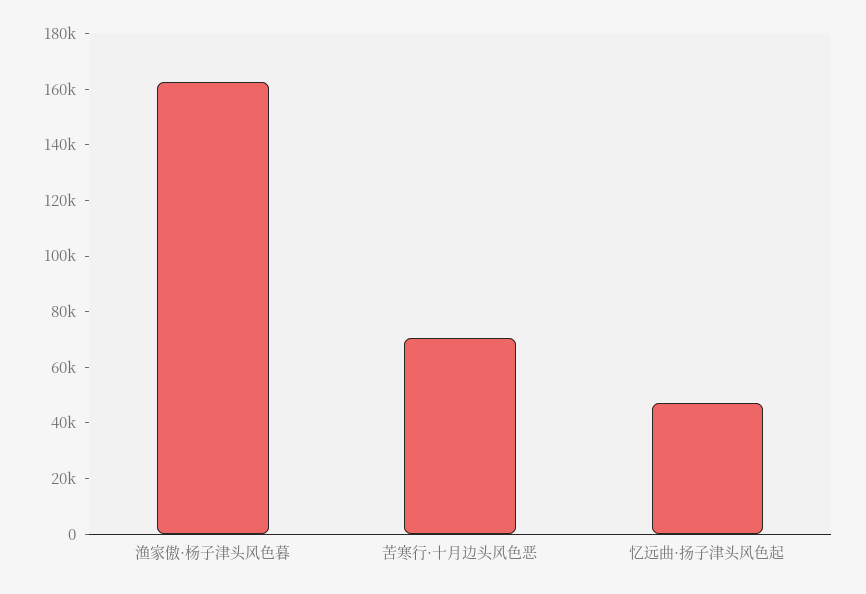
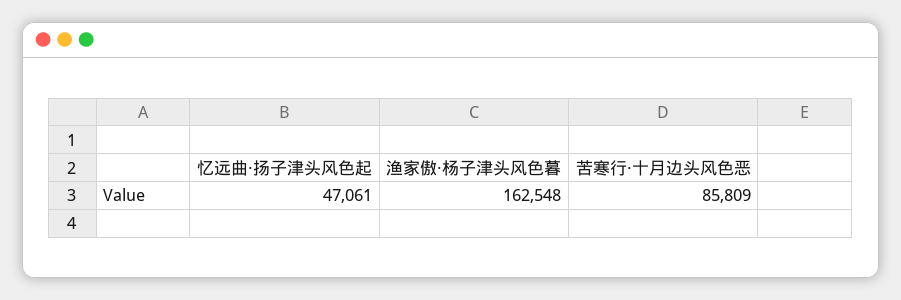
  {
    "渔家傲·杨子津头风色暮": 162548,
-   "苦寒行·十月边头风色恶": 70000,
+   "苦寒行·十月边头风色恶": 85809,
    "忆远曲·扬子津头风色起": 47061
  }

